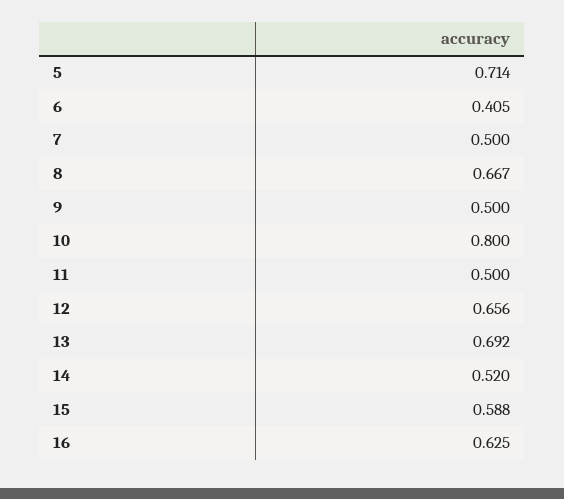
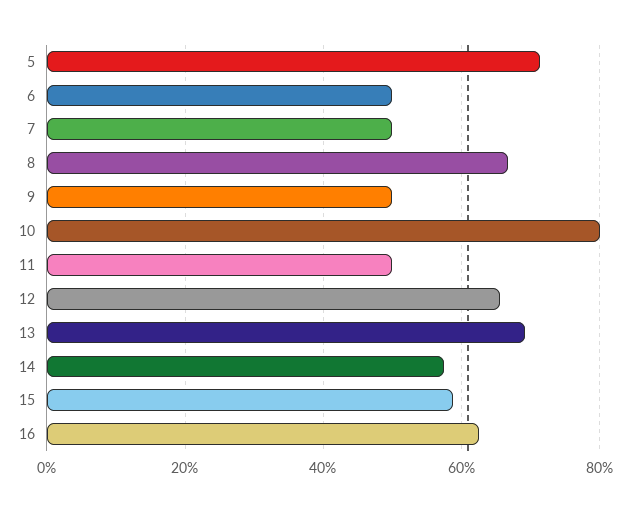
  {
    "5": 0.714,
-   "6": 0.405,
+   "6": 0.5,
    "7": 0.5,
    "8": 0.667,
    "9": 0.5,
    "10": 0.8,
    "11": 0.5,
    "12": 0.656,
    "13": 0.692,
-   "14": 0.52,
+   "14": 0.58,
    "15": 0.588,
    "16": 0.625
  }

